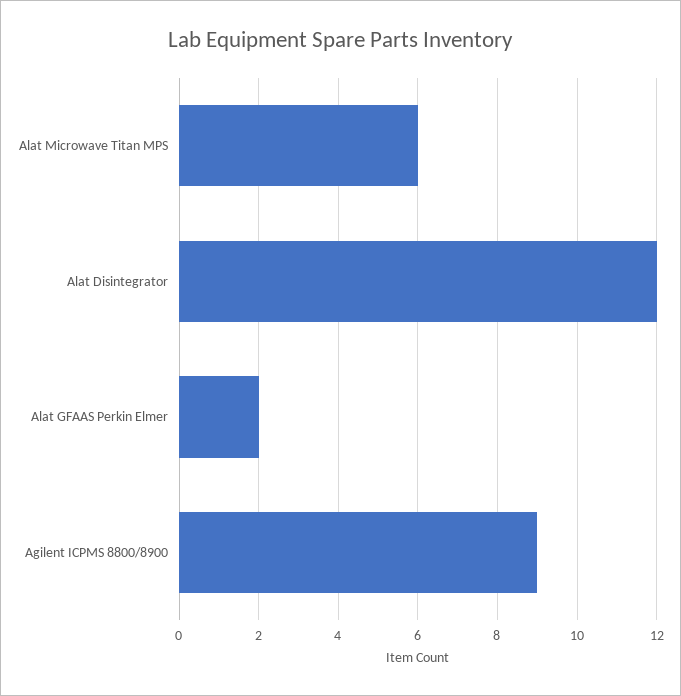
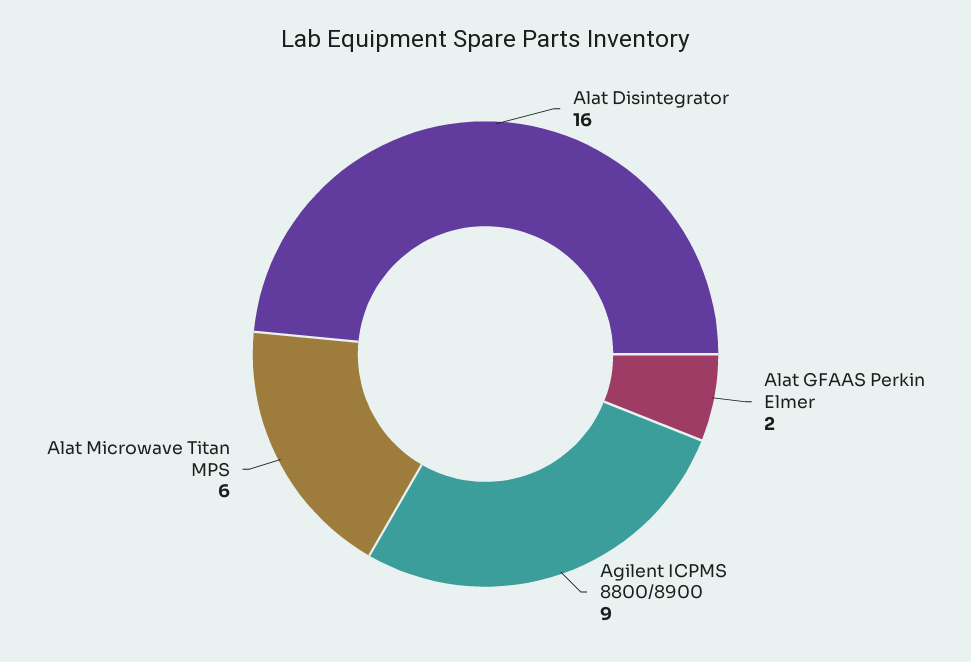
  {
    "Alat Microwave Titan MPS": 6,
-   "Alat Disintegrator": 12,
+   "Alat Disintegrator": 16,
    "Alat GFAAS Perkin Elmer": 2,
    "Agilent ICPMS 8800/8900": 9
  }

